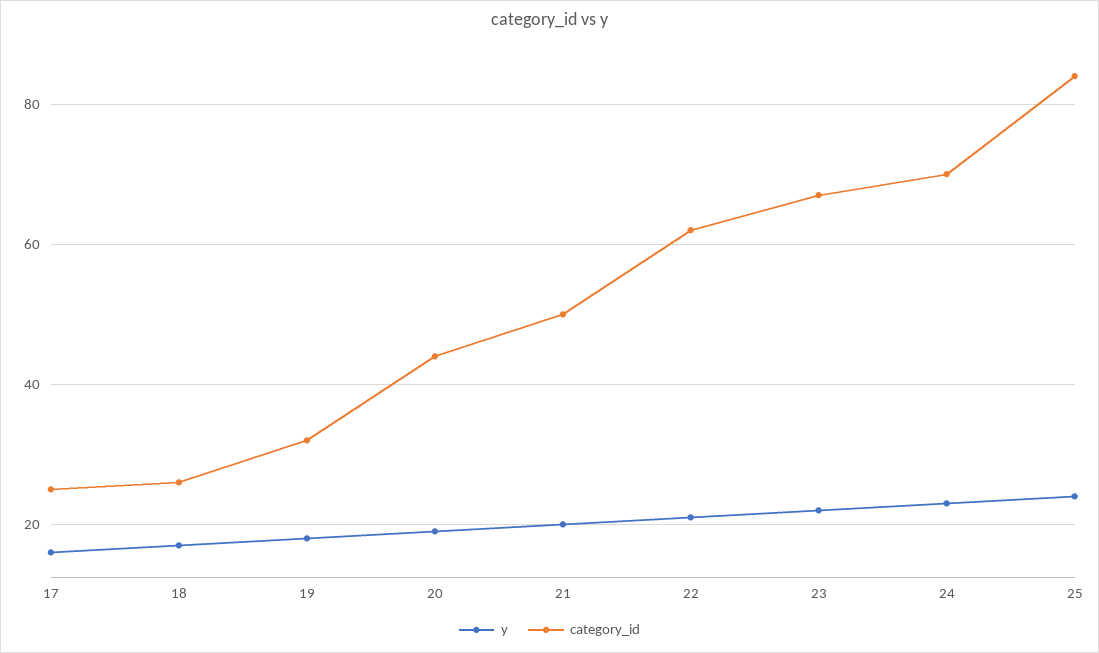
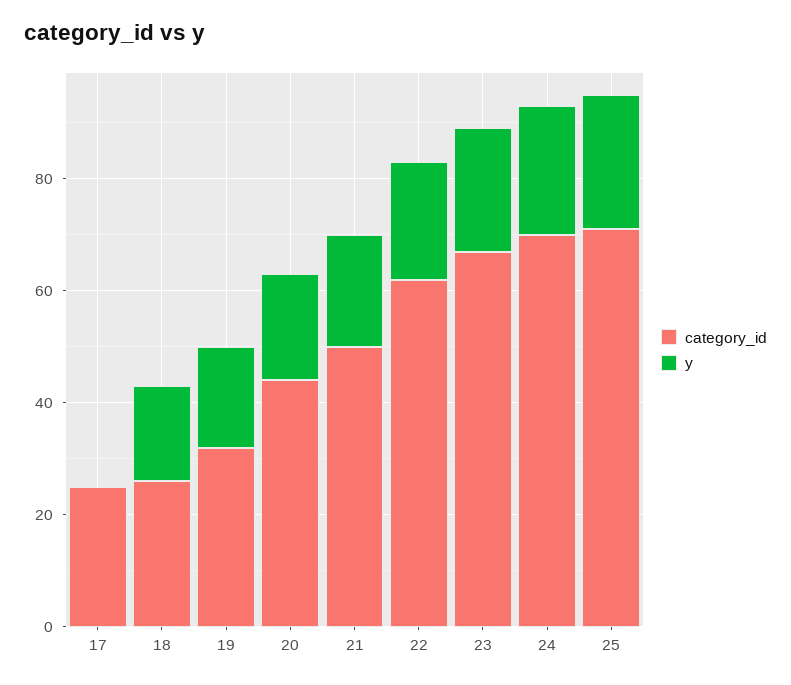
  {
    "y": {
-     "17": 15,
+     "17": 0,
      "18": 15,
      "19": 20,
      "20": 20,
      "21": 20,
      "22": 20,
      "23": 20,
      "24": 25,
      "25": 25
    },
    "category_id": {
      "17": 25,
      "18": 25,
      "19": 30,
      "20": 45,
      "21": 50,
      "22": 60,
      "23": 65,
      "24": 70,
-     "25": 85
+     "25": 70
    }
  }

